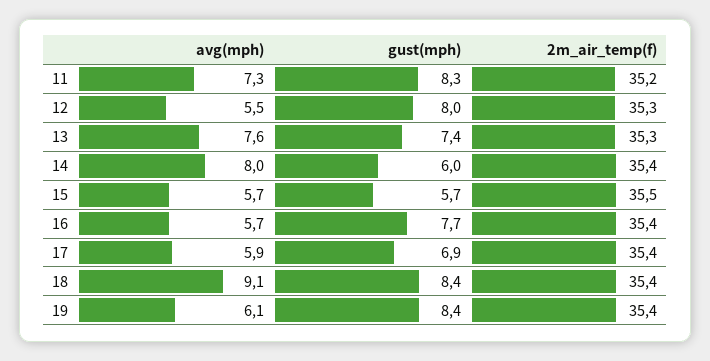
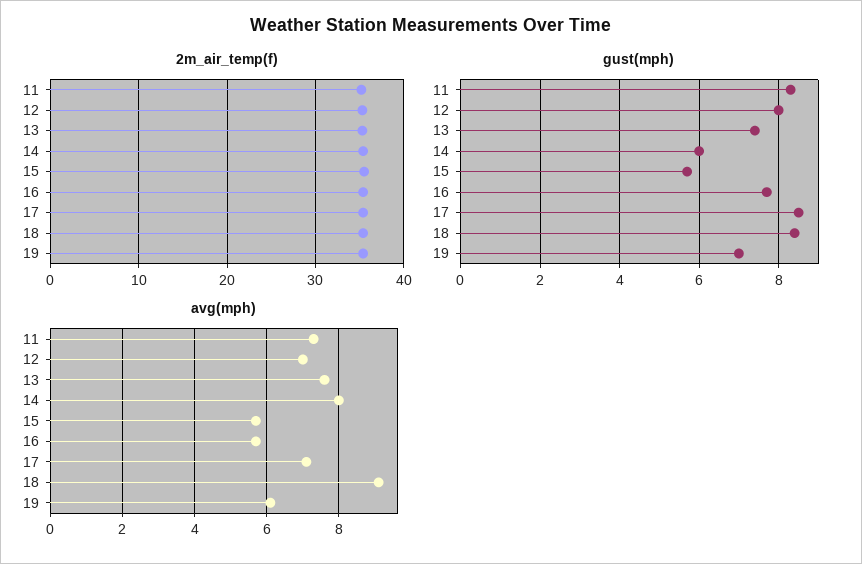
  {
    "avg(mph)": {
      "11": 7.3,
-     "12": 5.5,
+     "12": 7,
      "13": 7.6,
      "14": 8,
      "15": 5.7,
      "16": 5.7,
-     "17": 5.9,
+     "17": 7,
      "18": 9.1,
      "19": 6.1
    },
    "gust(mph)": {
      "11": 8.3,
      "12": 8,
      "13": 7.4,
      "14": 6,
      "15": 5.7,
      "16": 7.7,
-     "17": 6.9,
+     "17": 8.5,
      "18": 8.4,
-     "19": 8.4
+     "19": 7
    },
    "2m_air_temp(f)": {
      "11": 35.2,
      "12": 35.3,
      "13": 35.3,
      "14": 35.4,
      "15": 35.5,
      "16": 35.4,
      "17": 35.4,
      "18": 35.4,
      "19": 35.4
    }
  }

